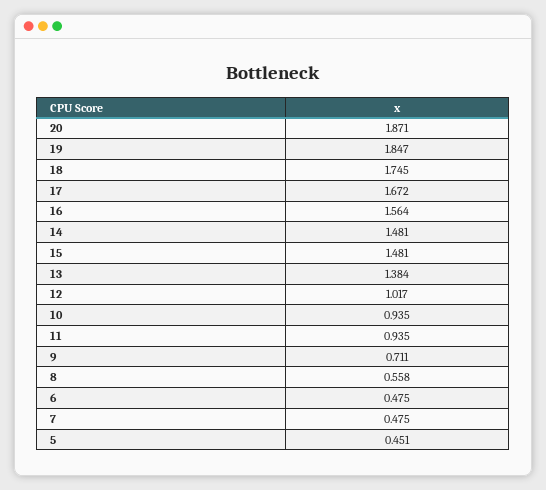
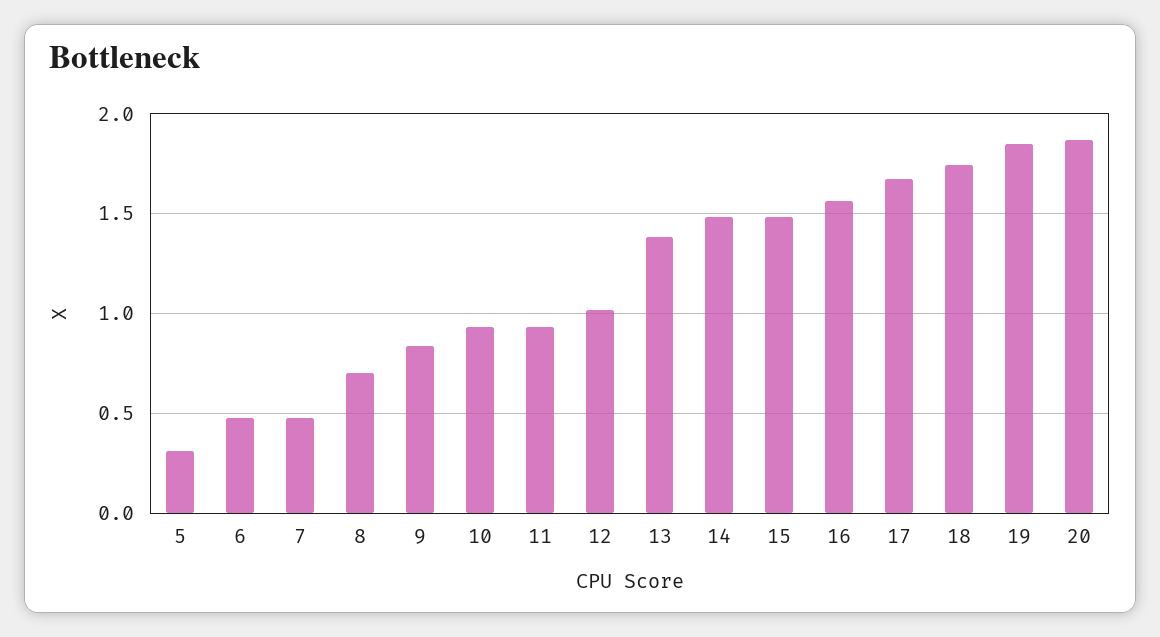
  {
    "20": 1.871,
    "19": 1.847,
    "18": 1.745,
    "17": 1.672,
    "16": 1.564,
    "14": 1.481,
    "15": 1.481,
    "13": 1.384,
    "12": 1.017,
    "10": 0.935,
    "11": 0.935,
-   "9": 0.711,
+   "9": 0.85,
-   "8": 0.558,
+   "8": 0.7,
    "6": 0.475,
    "7": 0.475,
-   "5": 0.451
+   "5": 0.3
  }

